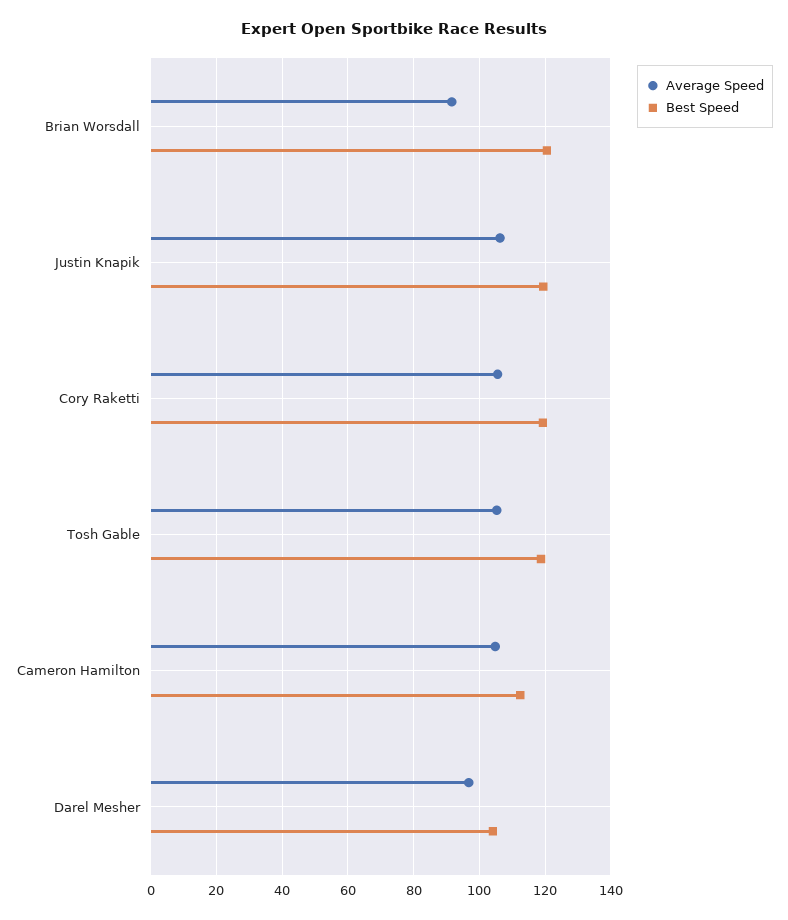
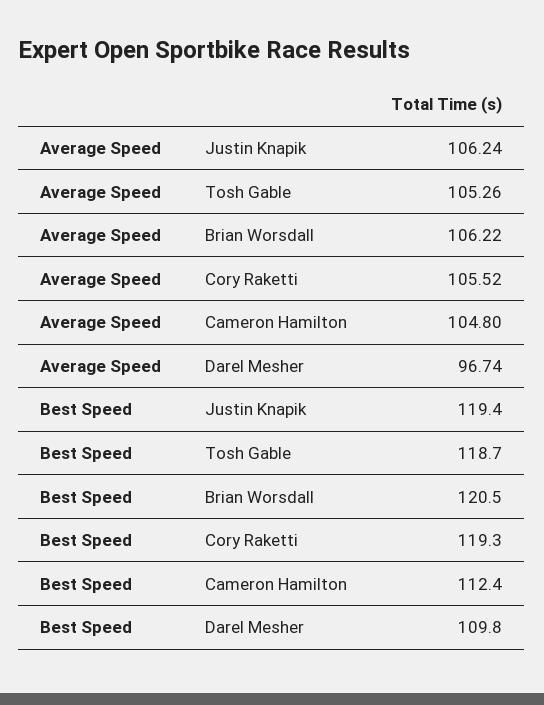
  {
    "Average Speed": {
-     "Brian Worsdall": 92,
+     "Brian Worsdall": 106.22,
      "Justin Knapik": 106.24,
      "Cory Raketti": 105.52,
      "Tosh Gable": 105.26,
      "Cameron Hamilton": 104.8,
      "Darel Mesher": 96.74
    },
    "Best Speed": {
      "Brian Worsdall": 120.5,
      "Justin Knapik": 119.4,
      "Cory Raketti": 119.3,
      "Tosh Gable": 118.7,
      "Cameron Hamilton": 112.4,
-     "Darel Mesher": 104
+     "Darel Mesher": 109.8
    }
  }

